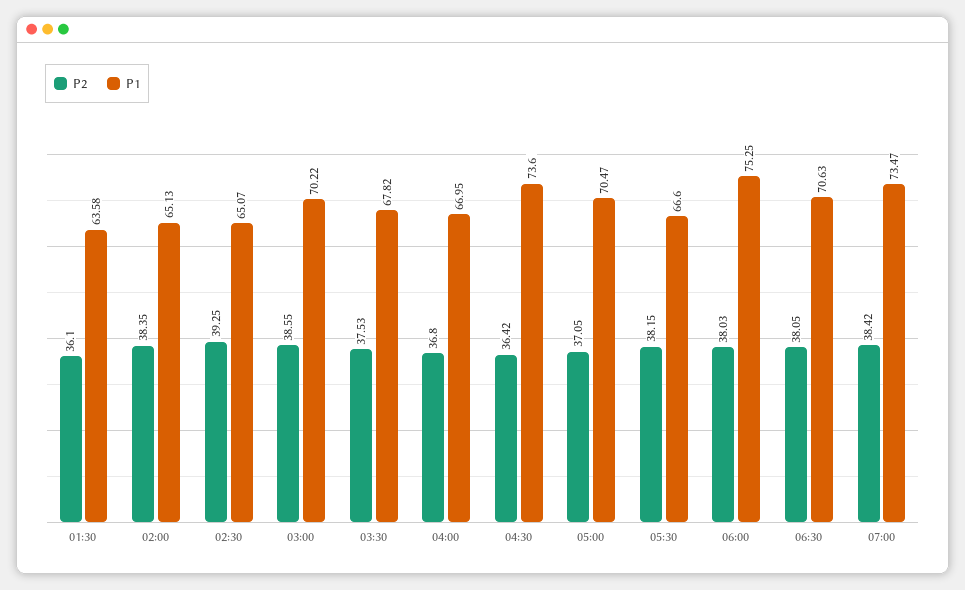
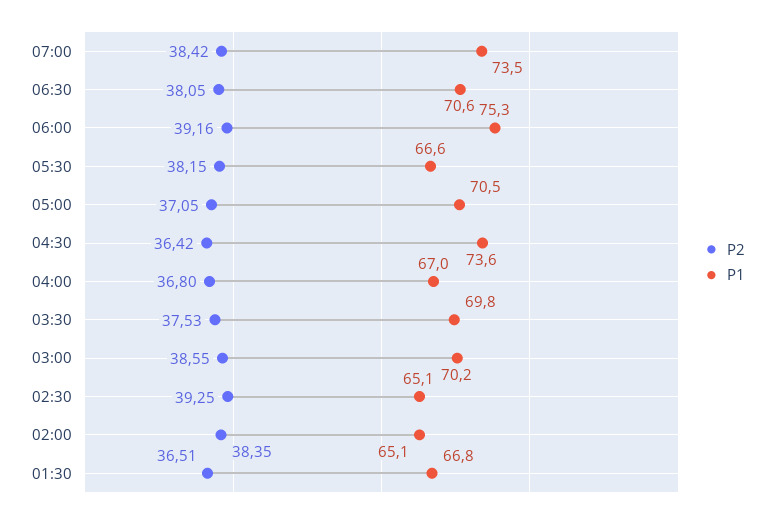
  {
    "P2": {
-     "01:30": 36.1,
+     "01:30": 36.51,
      "02:00": 38.35,
      "02:30": 39.25,
      "03:00": 38.55,
      "03:30": 37.53,
      "04:00": 36.8,
      "04:30": 36.42,
      "05:00": 37.05,
      "05:30": 38.15,
-     "06:00": 38.03,
+     "06:00": 39.16,
      "06:30": 38.05,
      "07:00": 38.42
    },
    "P1": {
-     "01:30": 63.58,
+     "01:30": 66.8,
      "02:00": 65.13,
      "02:30": 65.07,
      "03:00": 70.22,
-     "03:30": 67.82,
+     "03:30": 69.8,
      "04:00": 66.95,
      "04:30": 73.6,
      "05:00": 70.47,
      "05:30": 66.6,
      "06:00": 75.25,
      "06:30": 70.63,
      "07:00": 73.47
    }
  }

